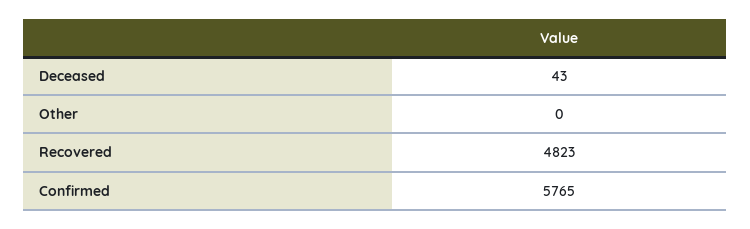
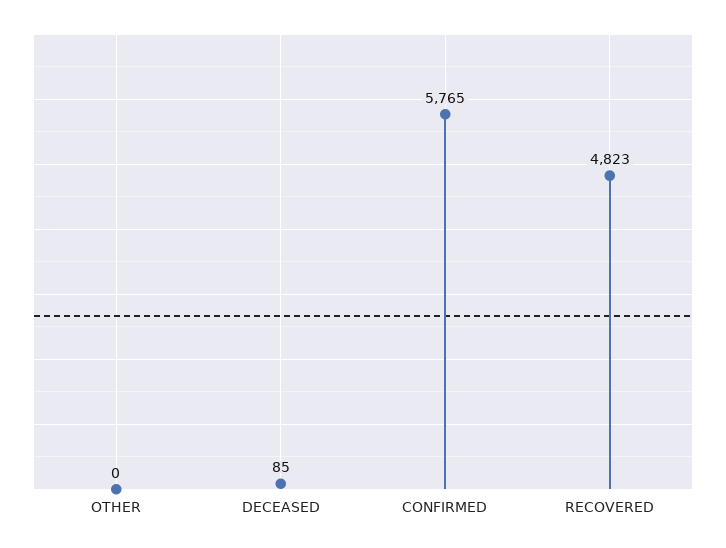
  {
-   "Deceased": 43,
+   "Deceased": 85,
    "Other": 0,
    "Recovered": 4823,
    "Confirmed": 5765
  }

